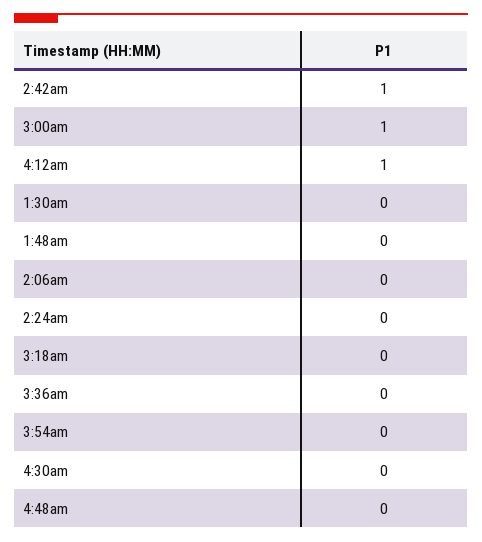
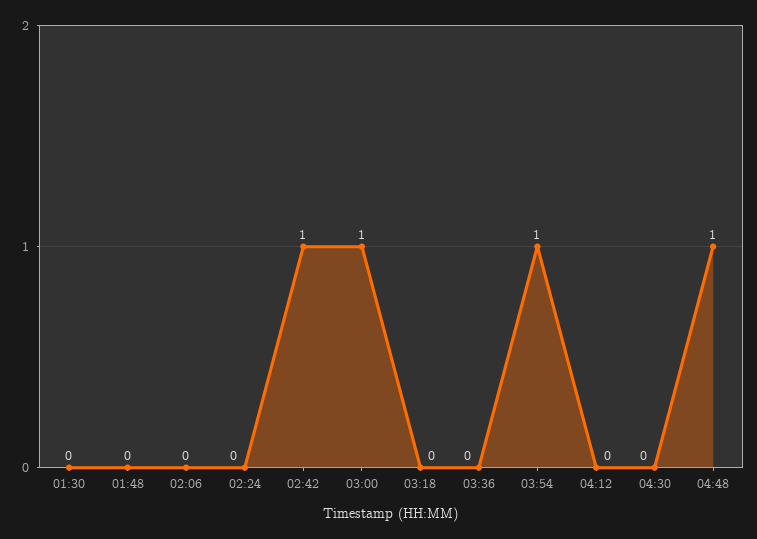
  {
    "2:42am": 1,
    "3:00am": 1,
-   "4:12am": 1,
+   "4:12am": 0,
    "1:30am": 0,
    "1:48am": 0,
    "2:06am": 0,
    "2:24am": 0,
    "3:18am": 0,
    "3:36am": 0,
-   "3:54am": 0,
+   "3:54am": 1,
    "4:30am": 0,
-   "4:48am": 0
+   "4:48am": 1
  }

